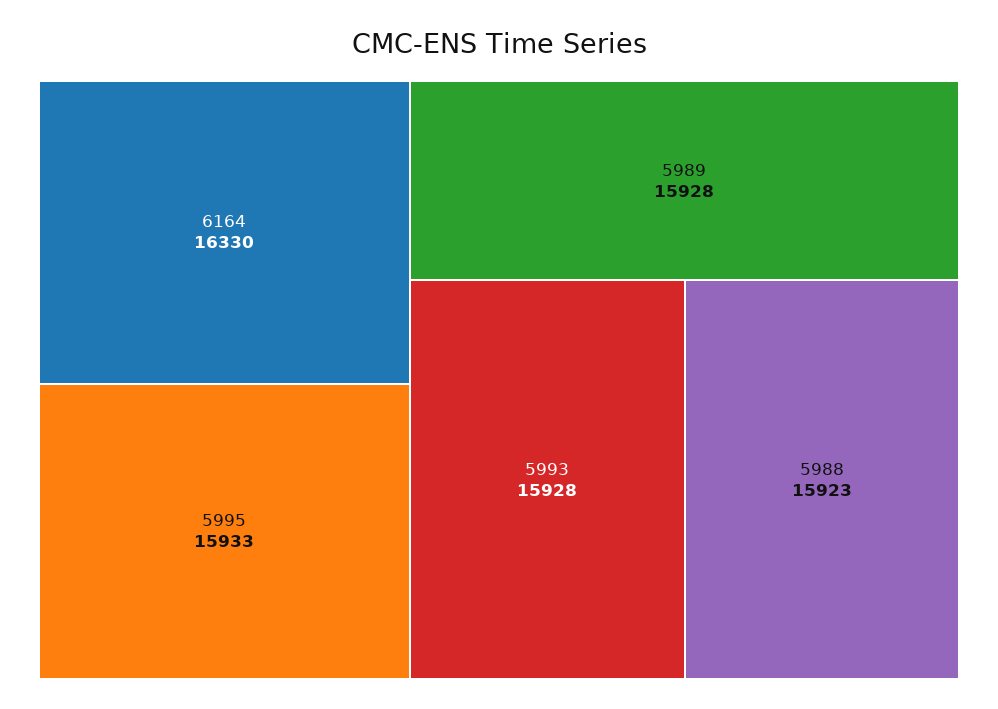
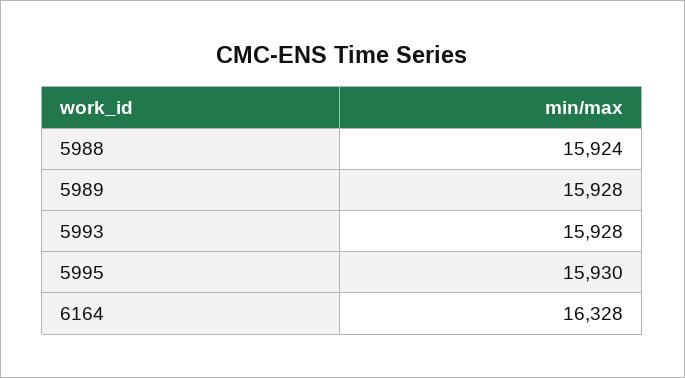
  {
-   "6164": 16330,
+   "6164": 16328,
-   "5995": 15933,
+   "5995": 15930,
    "5989": 15928,
    "5993": 15928,
-   "5988": 15923
+   "5988": 15924
  }

